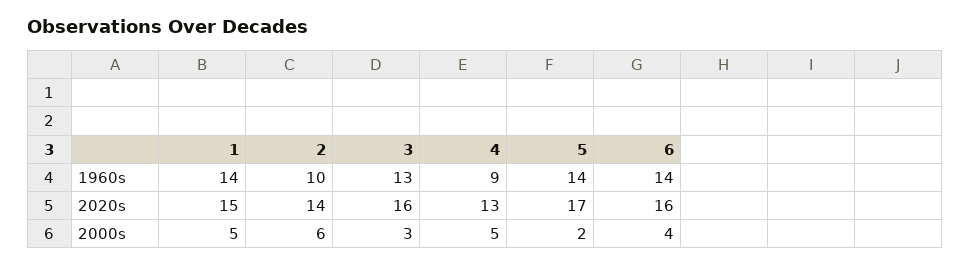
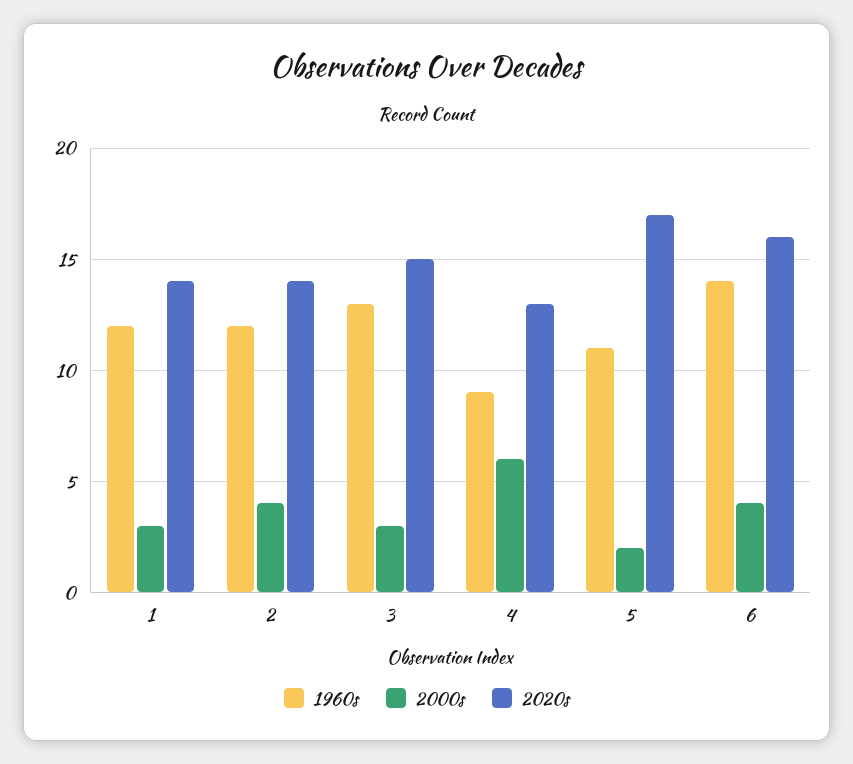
  {
    "1960s": {
-     "1": 14,
+     "1": 12,
-     "2": 10,
+     "2": 12,
      "3": 13,
      "4": 9,
-     "5": 14,
+     "5": 11,
      "6": 14
    },
    "2020s": {
-     "1": 15,
+     "1": 14,
      "2": 14,
-     "3": 16,
+     "3": 15,
      "4": 13,
      "5": 17,
      "6": 16
    },
    "2000s": {
-     "1": 5,
+     "1": 3,
-     "2": 6,
+     "2": 4,
      "3": 3,
-     "4": 5,
+     "4": 6,
      "5": 2,
      "6": 4
    }
  }

